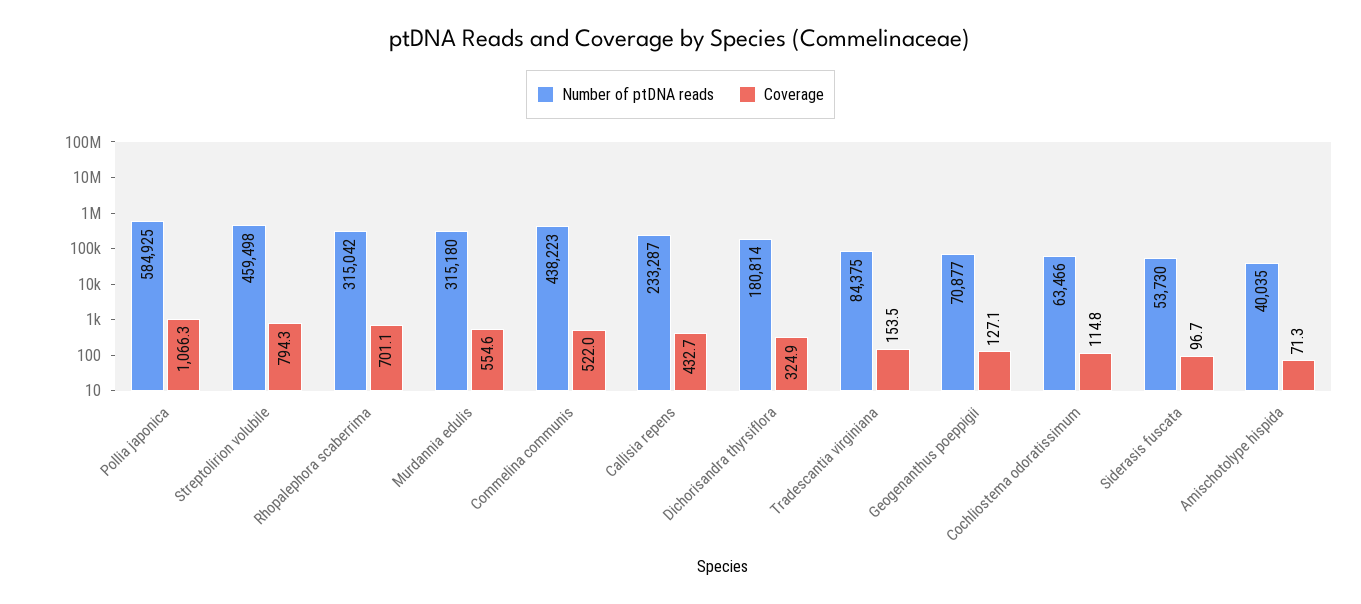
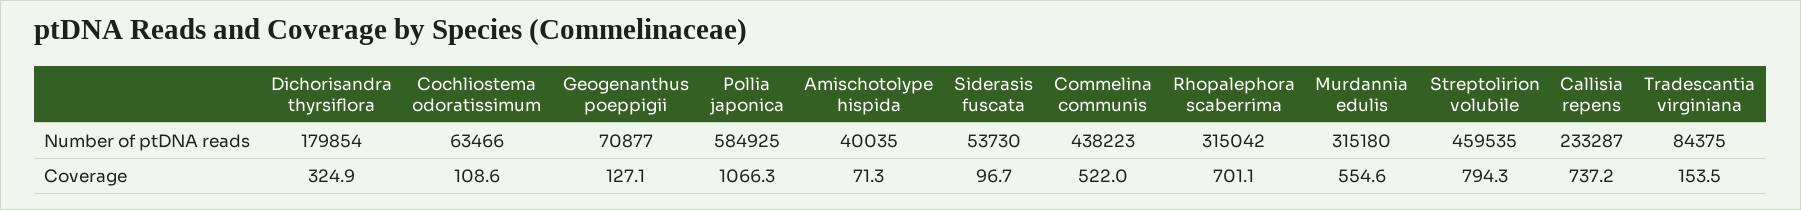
  {
    "Number of ptDNA reads": {
      "Pollia japonica": 584925,
-     "Streptolirion volubile": 459498,
+     "Streptolirion volubile": 459535,
      "Rhopalephora scaberrima": 315042,
      "Murdannia edulis": 315180,
      "Commelina communis": 438223,
      "Callisia repens": 233287,
-     "Dichorisandra thyrsiflora": 180814,
+     "Dichorisandra thyrsiflora": 179854,
      "Tradescantia virginiana": 84375,
      "Geogenanthus poeppigii": 70877,
      "Cochliostema odoratissimum": 63466,
      "Siderasis fuscata": 53730,
      "Amischotolype hispida": 40035
    },
    "Coverage": {
      "Pollia japonica": 1066.3,
      "Streptolirion volubile": 794.3,
      "Rhopalephora scaberrima": 701.1,
      "Murdannia edulis": 554.6,
      "Commelina communis": 522,
-     "Callisia repens": 432.7,
+     "Callisia repens": 737.2,
      "Dichorisandra thyrsiflora": 324.9,
      "Tradescantia virginiana": 153.5,
      "Geogenanthus poeppigii": 127.1,
-     "Cochliostema odoratissimum": 114.8,
+     "Cochliostema odoratissimum": 108.6,
      "Siderasis fuscata": 96.7,
      "Amischotolype hispida": 71.3
    }
  }

